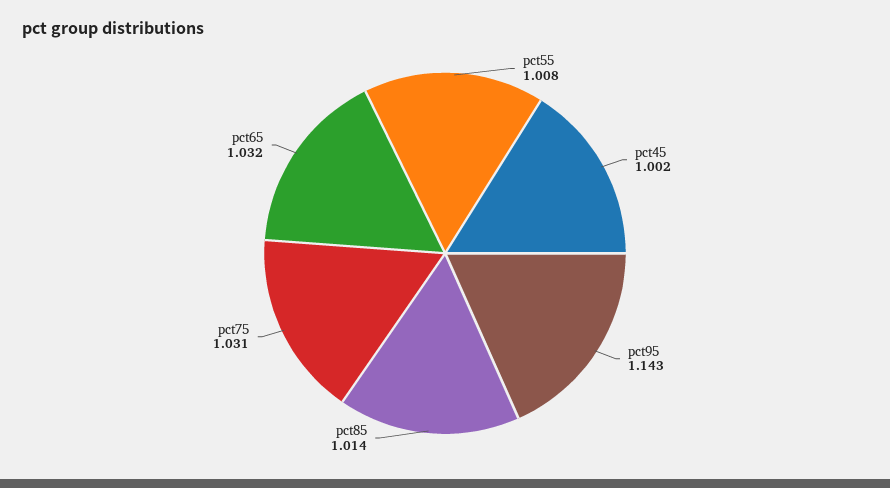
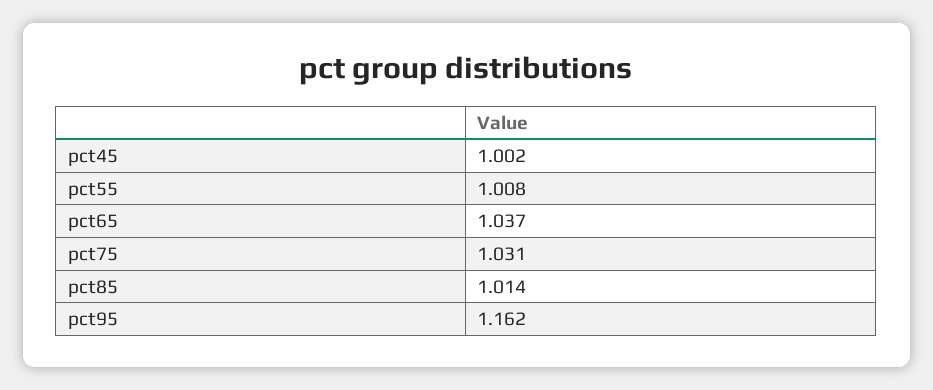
  {
    "pct55": 1.008,
    "pct45": 1.002,
-   "pct95": 1.143,
+   "pct95": 1.162,
    "pct85": 1.014,
    "pct75": 1.031,
-   "pct65": 1.032
+   "pct65": 1.037
  }

